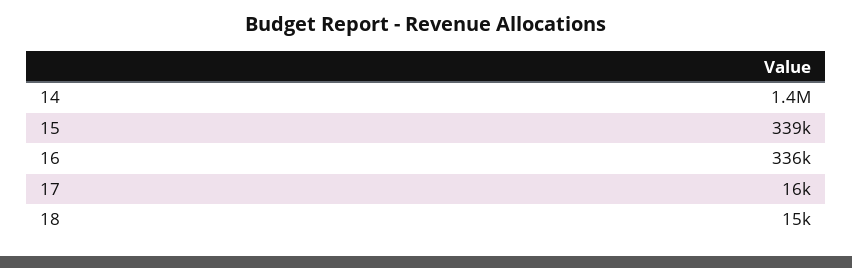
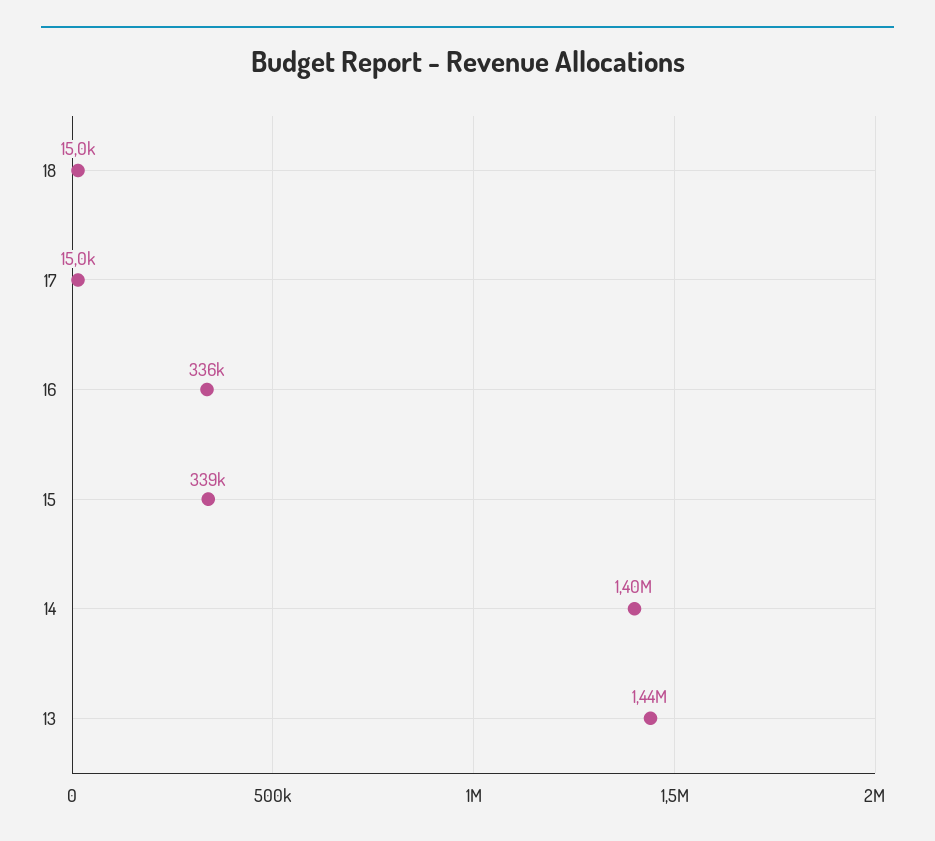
  {
    "14": 1400000,
    "15": 339000,
    "16": 336000,
-   "17": 16000,
+   "17": 15000,
-   "18": 15000
+   "18": 15000,
+   "13": 1440000
  }

